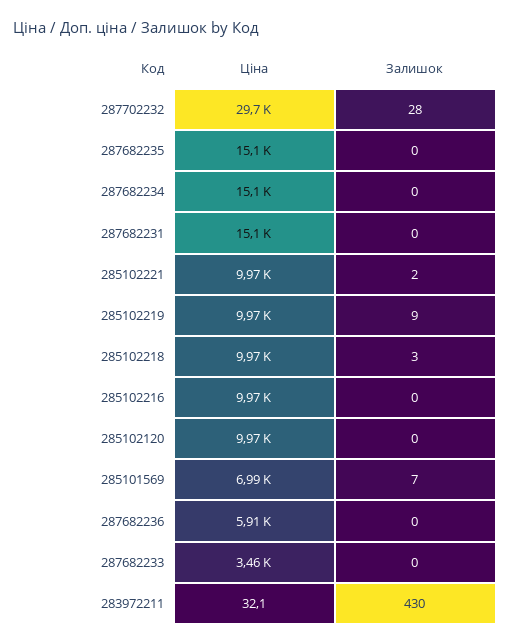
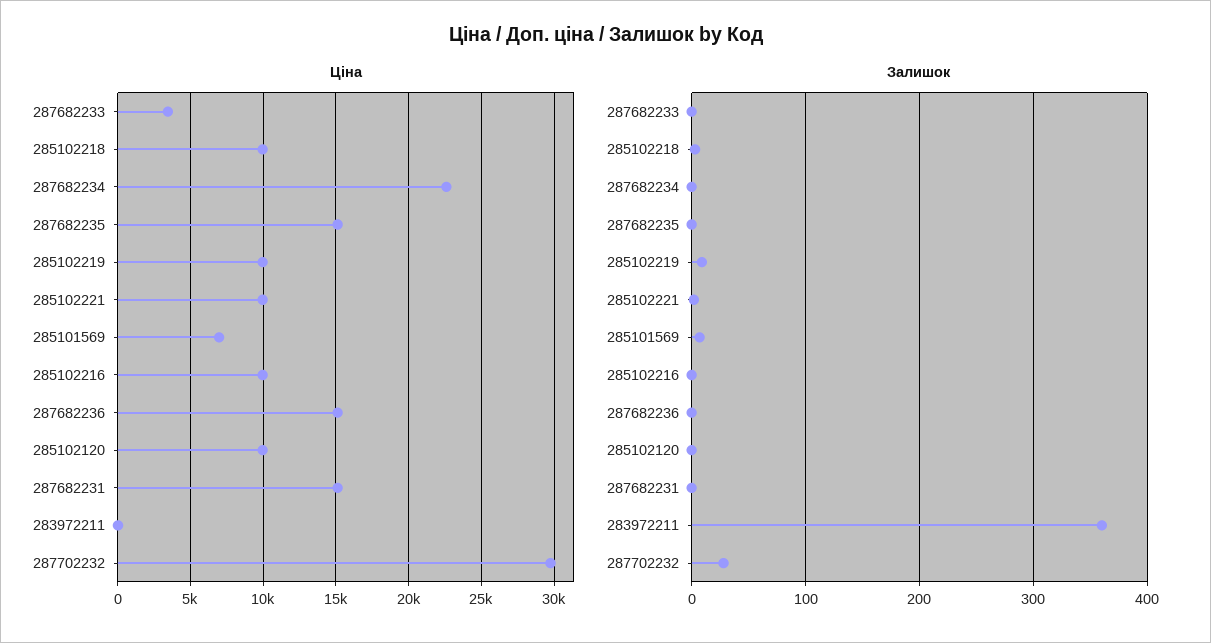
  {
    "Ціна": {
      "287702232": 29700,
      "287682235": 15100,
-     "287682234": 15100,
+     "287682234": 22500,
      "287682231": 15100,
      "285102221": 9970,
      "285102219": 9970,
      "285102218": 9970,
      "285102216": 9970,
      "285102120": 9970,
      "285101569": 6990,
-     "287682236": 5910,
+     "287682236": 15000,
      "287682233": 3460,
      "283972211": 32.1
    },
    "Залишок": {
      "287702232": 28,
      "287682235": 0,
      "287682234": 0,
      "287682231": 0,
      "285102221": 2,
      "285102219": 9,
      "285102218": 3,
      "285102216": 0,
      "285102120": 0,
      "285101569": 7,
      "287682236": 0,
      "287682233": 0,
-     "283972211": 430
+     "283972211": 360
    }
  }

